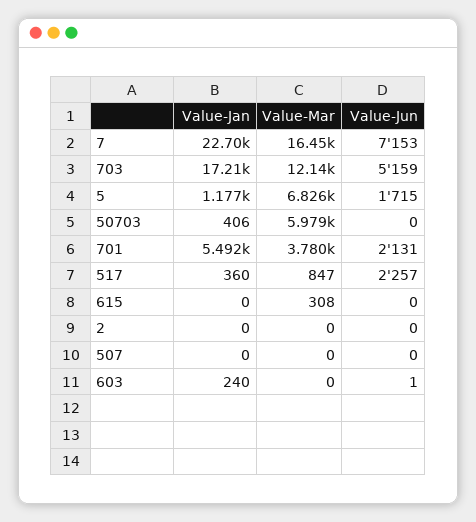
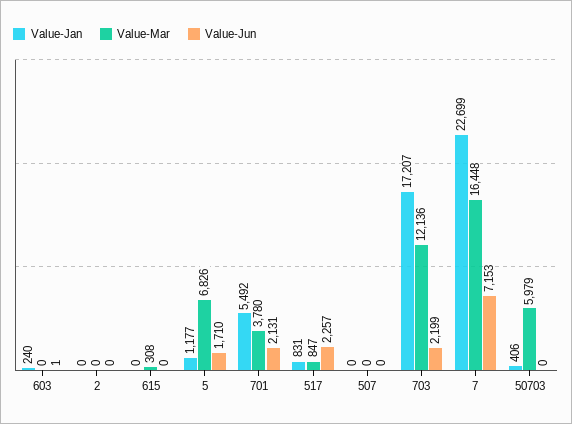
  {
    "Value-Jan": {
      "7": 22699,
      "703": 17207,
      "5": 1177,
      "50703": 406,
      "701": 5492,
-     "517": 360,
+     "517": 831,
      "615": 0,
      "2": 0,
      "507": 0,
      "603": 240
    },
    "Value-Mar": {
      "7": 16448,
      "703": 12136,
      "5": 6826,
      "50703": 5979,
      "701": 3780,
      "517": 847,
      "615": 308,
      "2": 0,
      "507": 0,
      "603": 0
    },
    "Value-Jun": {
      "7": 7153,
-     "703": 5159,
+     "703": 2199,
-     "5": 1715,
+     "5": 1710,
      "50703": 0,
      "701": 2131,
      "517": 2257,
      "615": 0,
      "2": 0,
      "507": 0,
      "603": 1
    }
  }

